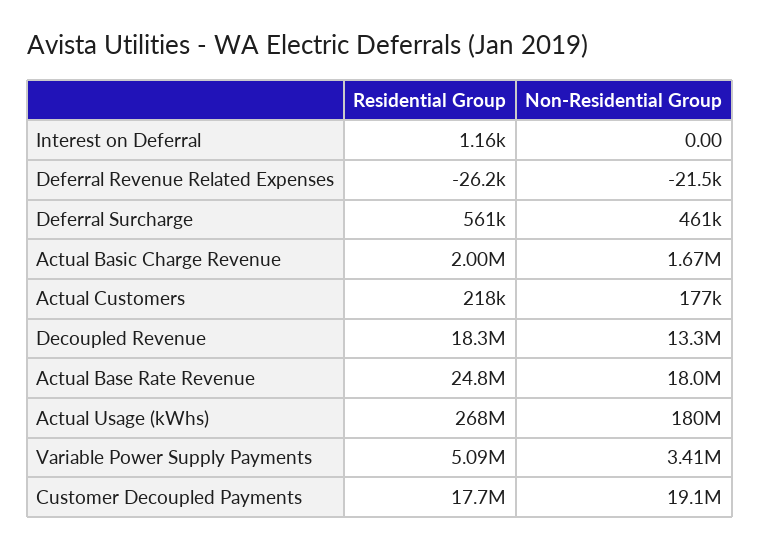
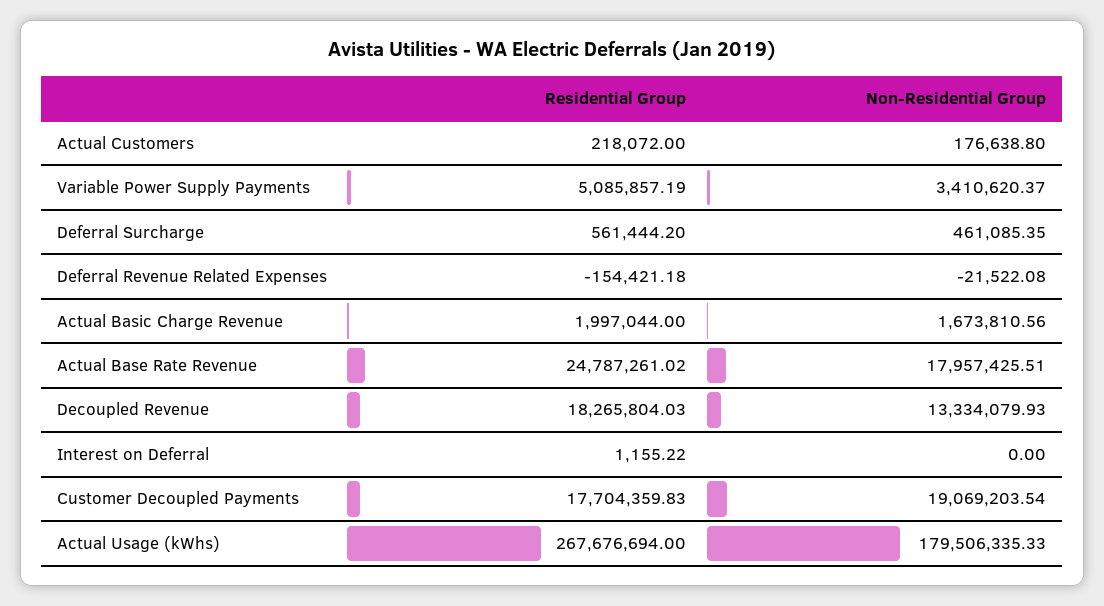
  {
    "Residential Group": {
      "Interest on Deferral": 1155.22,
-     "Deferral Revenue Related Expenses": -26200,
+     "Deferral Revenue Related Expenses": -154421.18,
      "Deferral Surcharge": 561444.2,
      "Actual Basic Charge Revenue": 1997044,
      "Actual Customers": 218072,
      "Decoupled Revenue": 18265804.03,
      "Actual Base Rate Revenue": 24787261.02,
      "Actual Usage (kWhs)": 267676694,
      "Variable Power Supply Payments": 5085857.19,
      "Customer Decoupled Payments": 17704359.83
    },
    "Non-Residential Group": {
      "Interest on Deferral": 0,
      "Deferral Revenue Related Expenses": -21522.08,
      "Deferral Surcharge": 461085.35,
      "Actual Basic Charge Revenue": 1673810.56,
      "Actual Customers": 176638.8,
      "Decoupled Revenue": 13334079.93,
      "Actual Base Rate Revenue": 17957425.51,
      "Actual Usage (kWhs)": 179506335.33,
      "Variable Power Supply Payments": 3410620.37,
      "Customer Decoupled Payments": 19069203.54
    }
  }

